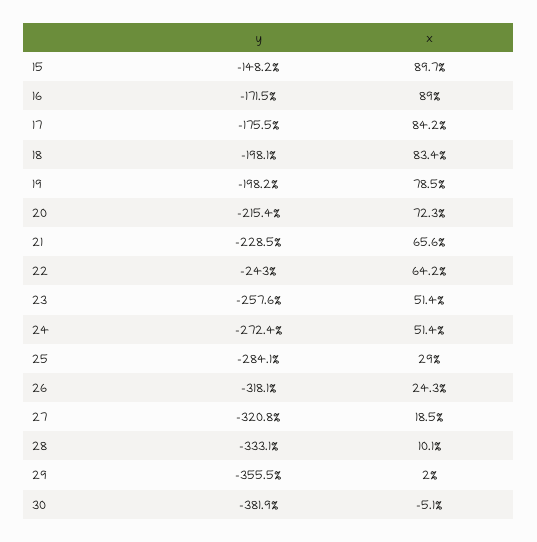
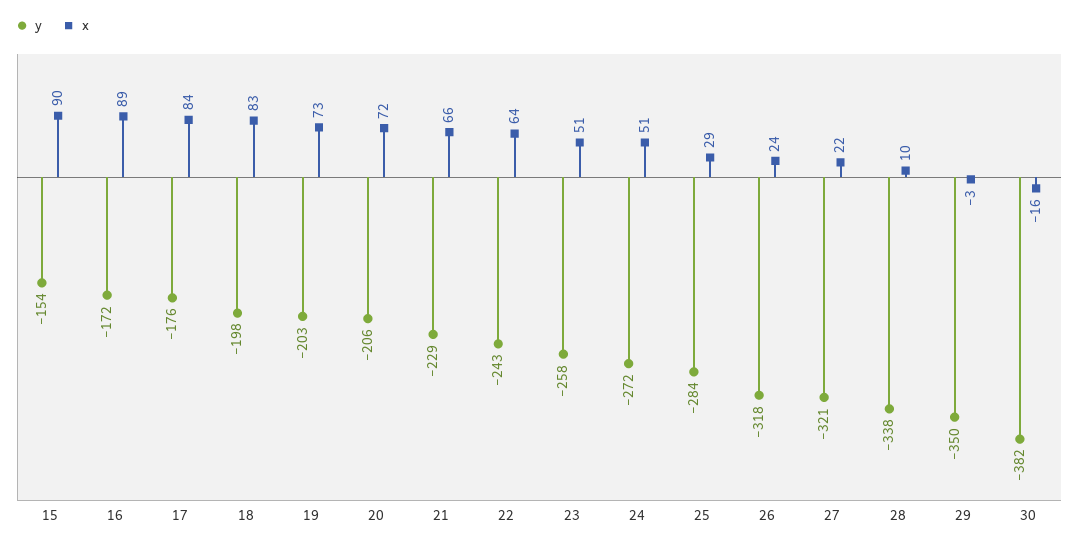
  {
    "y": {
-     "15": -148.2,
+     "15": -154,
      "16": -171.5,
      "17": -175.5,
      "18": -198.1,
-     "19": -198.2,
+     "19": -203,
-     "20": -215.4,
+     "20": -206,
      "21": -228.5,
      "22": -243,
      "23": -257.6,
      "24": -272.4,
      "25": -284.1,
      "26": -318.1,
      "27": -320.8,
-     "28": -333.1,
+     "28": -338,
-     "29": -355.5,
+     "29": -350,
      "30": -381.9
    },
    "x": {
      "15": 89.7,
      "16": 89,
      "17": 84.2,
      "18": 83.4,
-     "19": 78.5,
+     "19": 73,
      "20": 72.3,
      "21": 65.6,
      "22": 64.2,
      "23": 51.4,
      "24": 51.4,
      "25": 29,
      "26": 24.3,
-     "27": 18.5,
+     "27": 22,
      "28": 10.1,
-     "29": 2,
+     "29": -3,
-     "30": -5.1
+     "30": -16
    }
  }

